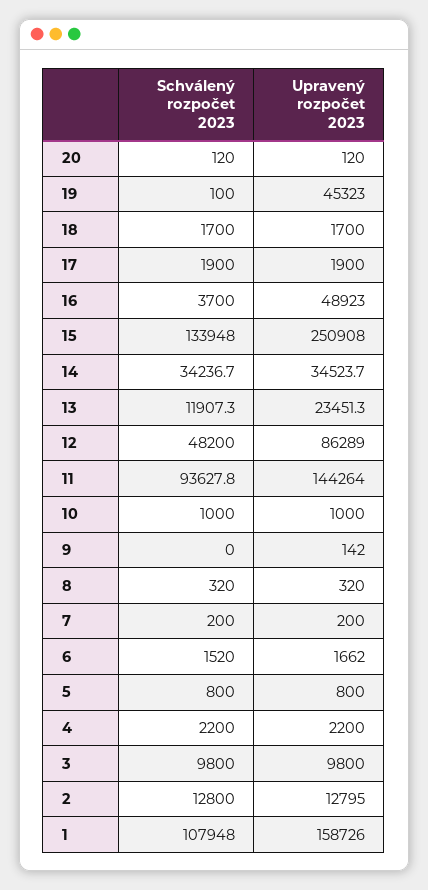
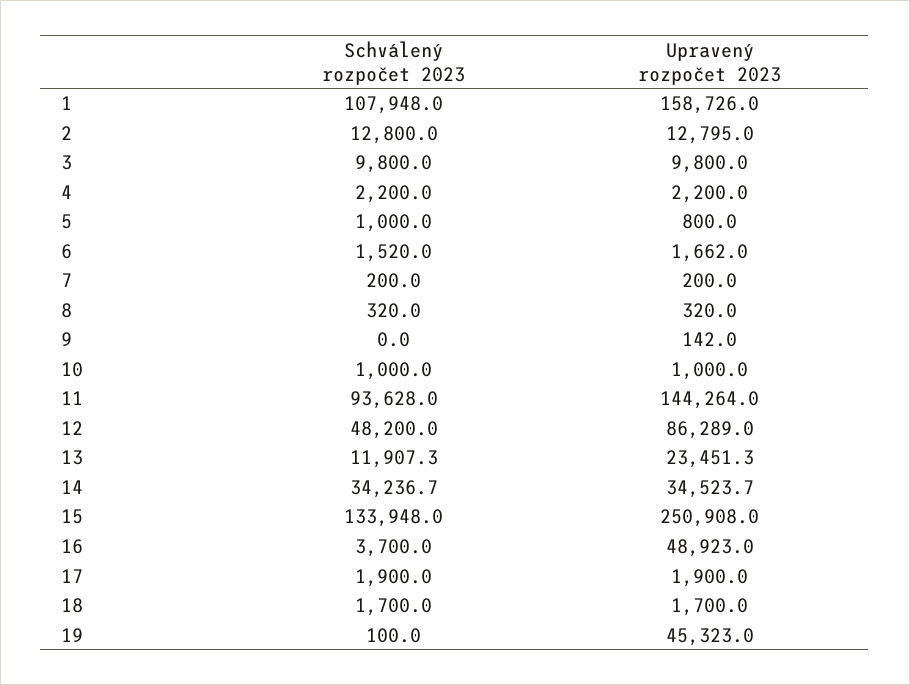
  {
    "Schválený rozpočet 2023": {
-     "20": 120,
      "19": 100,
      "18": 1700,
      "17": 1900,
      "16": 3700,
      "15": 133948,
      "14": 34236.7,
      "13": 11907.3,
      "12": 48200,
-     "11": 93627.8,
+     "11": 93628,
      "10": 1000,
      "9": 0,
      "8": 320,
      "7": 200,
      "6": 1520,
-     "5": 800,
+     "5": 1000,
      "4": 2200,
      "3": 9800,
      "2": 12800,
      "1": 107948
    },
    "Upravený rozpočet 2023": {
-     "20": 120,
      "19": 45323,
      "18": 1700,
      "17": 1900,
      "16": 48923,
      "15": 250908,
      "14": 34523.7,
      "13": 23451.3,
      "12": 86289,
      "11": 144264,
      "10": 1000,
      "9": 142,
      "8": 320,
      "7": 200,
      "6": 1662,
      "5": 800,
      "4": 2200,
      "3": 9800,
      "2": 12795,
      "1": 158726
    }
  }

